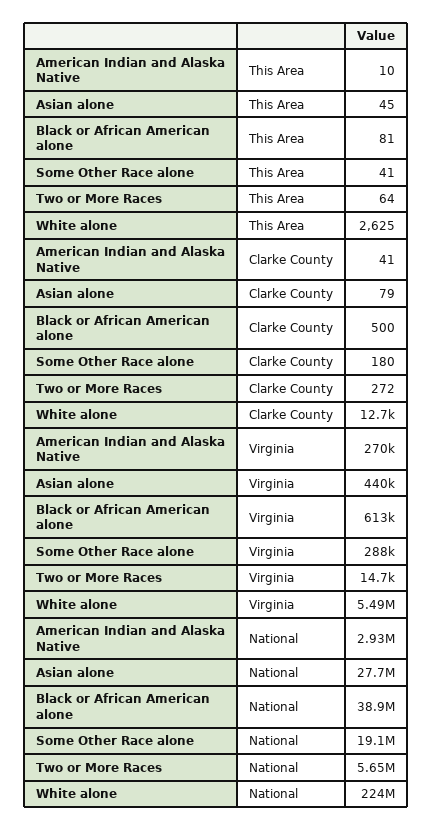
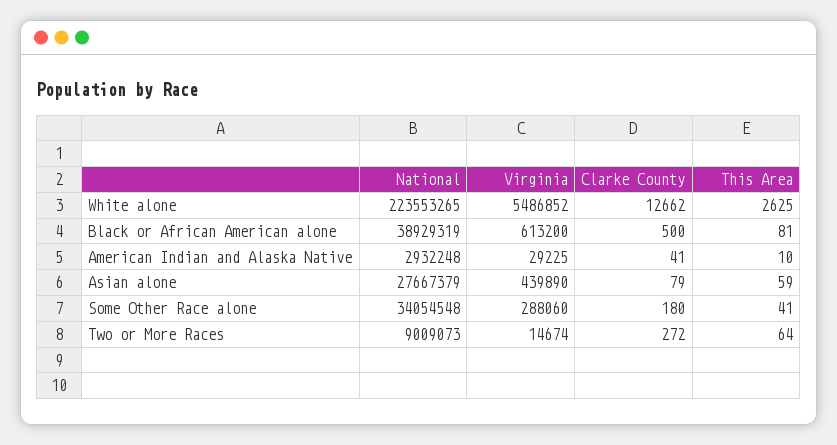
  {
    "American Indian and Alaska Native": {
      "This Area": 10,
      "Clarke County": 41,
-     "Virginia": 270000,
+     "Virginia": 29225,
      "National": 2932248
    },
    "Asian alone": {
-     "This Area": 45,
+     "This Area": 59,
      "Clarke County": 79,
      "Virginia": 439890,
      "National": 27667379
    },
    "Black or African American alone": {
      "This Area": 81,
      "Clarke County": 500,
      "Virginia": 613200,
      "National": 38929319
    },
    "Some Other Race alone": {
      "This Area": 41,
      "Clarke County": 180,
      "Virginia": 288060,
-     "National": 19100000
+     "National": 34054548
    },
    "Two or More Races": {
      "This Area": 64,
      "Clarke County": 272,
      "Virginia": 14674,
-     "National": 5650000
+     "National": 9009073
    },
    "White alone": {
      "This Area": 2625,
      "Clarke County": 12662,
      "Virginia": 5486852,
      "National": 223553265
    }
  }

